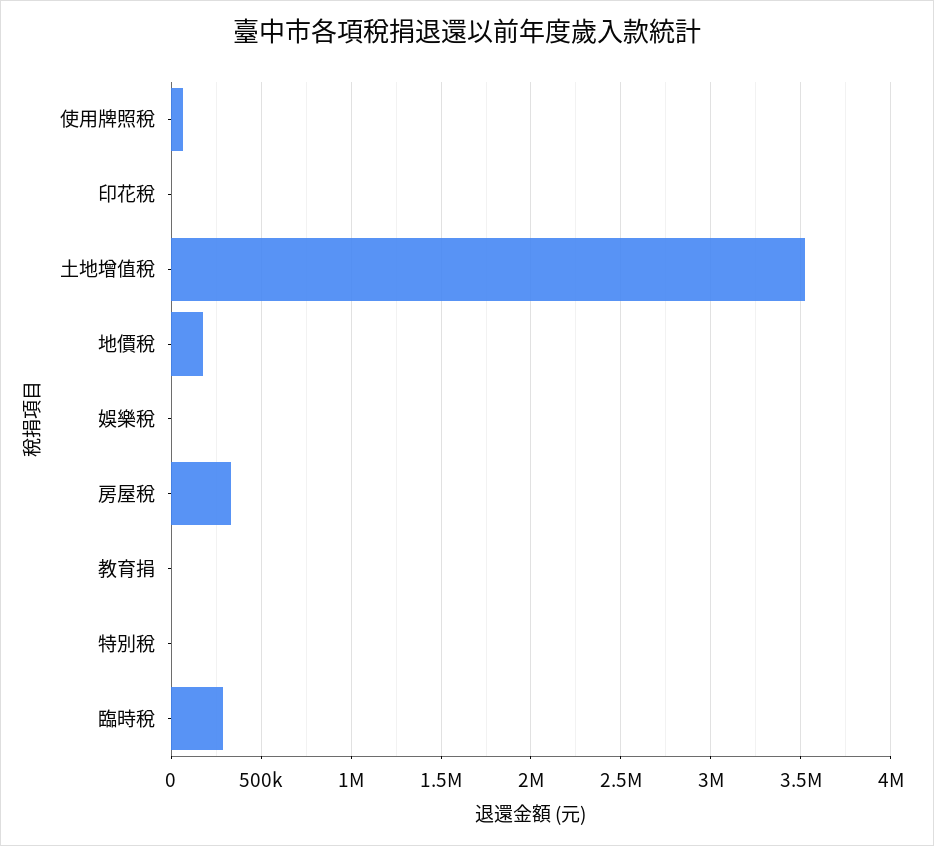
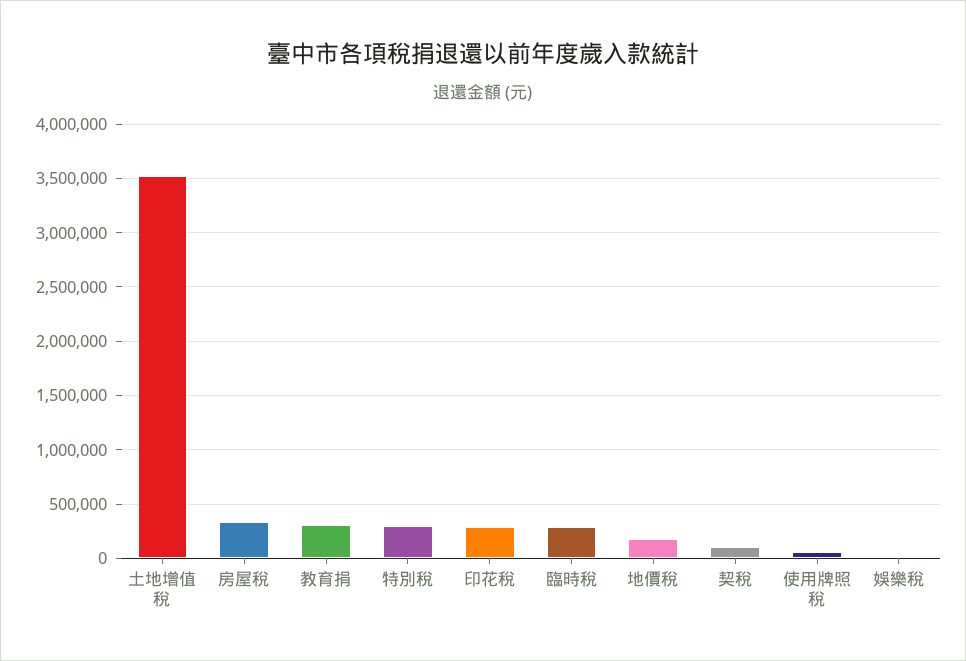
  {
    "使用牌照稅": 50000,
-   "印花稅": 0,
+   "印花稅": 300000,
    "土地增值稅": 3550000,
    "地價稅": 200000,
    "娛樂稅": 0,
    "房屋稅": 350000,
-   "教育捐": 0,
+   "教育捐": 300000,
-   "特別稅": 0,
+   "特別稅": 300000,
-   "臨時稅": 300000
+   "臨時稅": 300000,
+   "契稅": 100000
  }

